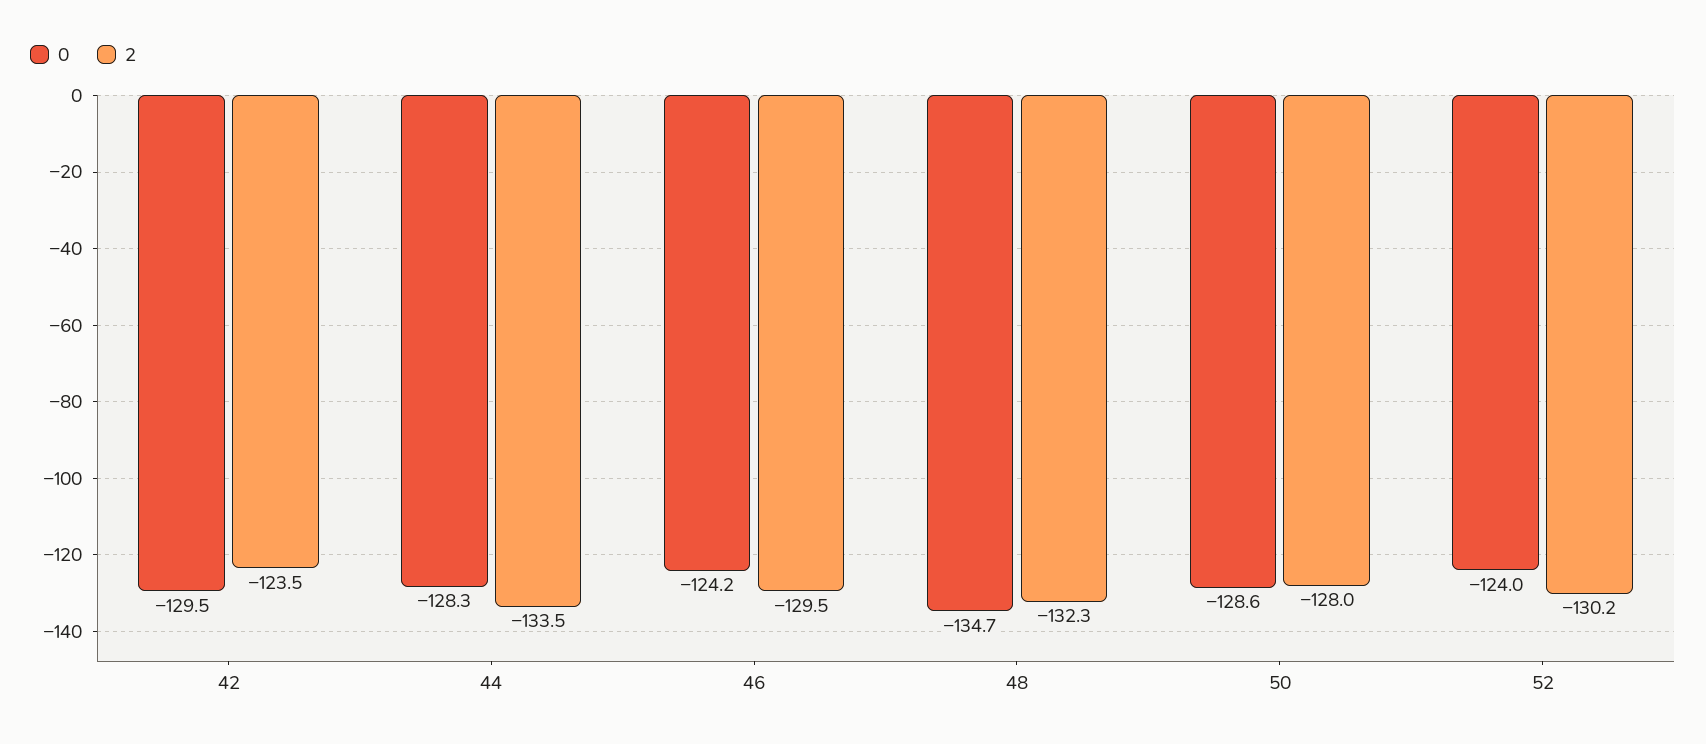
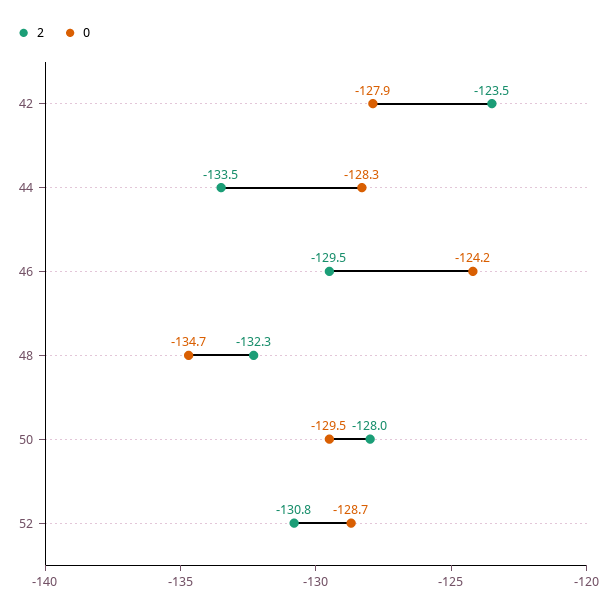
  {
    "0": {
-     "42": -129.5,
+     "42": -127.9,
      "44": -128.3,
      "46": -124.2,
      "48": -134.7,
-     "50": -128.6,
+     "50": -129.5,
-     "52": -124
+     "52": -128.7
    },
    "2": {
      "42": -123.5,
      "44": -133.5,
      "46": -129.5,
      "48": -132.3,
      "50": -128,
-     "52": -130.2
+     "52": -130.8
    }
  }

